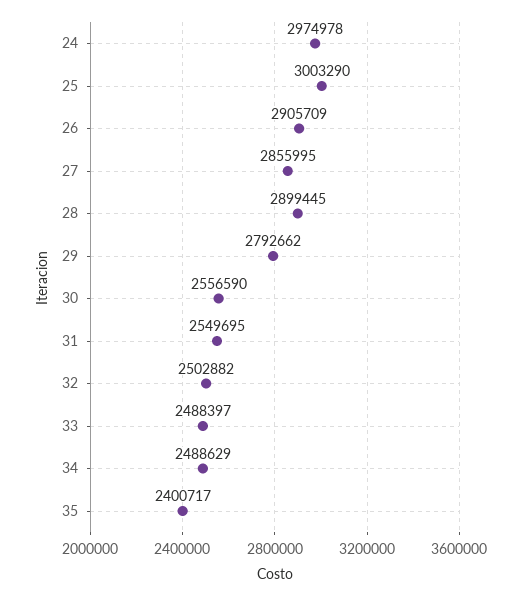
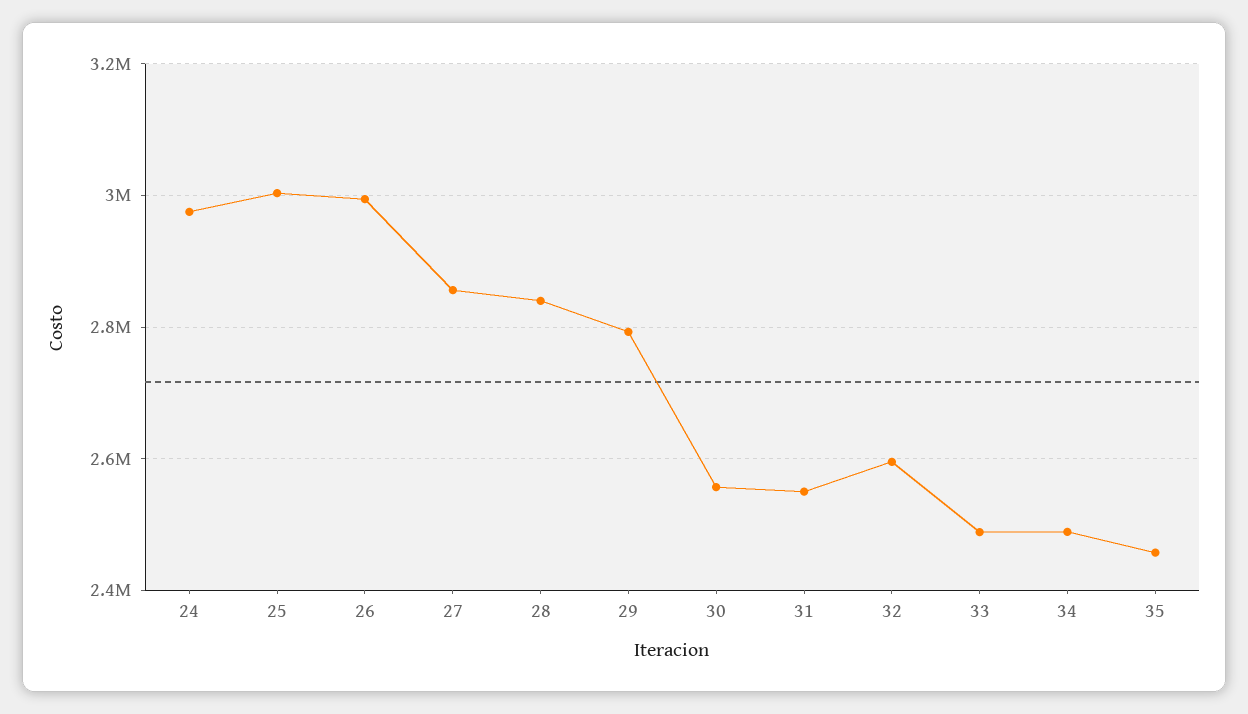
  {
    "24": 2974978,
    "25": 3003290,
-   "26": 2905709,
+   "26": 3000000,
    "27": 2855995,
-   "28": 2899445,
+   "28": 2840000,
    "29": 2792662,
    "30": 2556590,
    "31": 2549695,
-   "32": 2502882,
+   "32": 2600000,
    "33": 2488397,
    "34": 2488629,
-   "35": 2400717
+   "35": 2460000
  }

